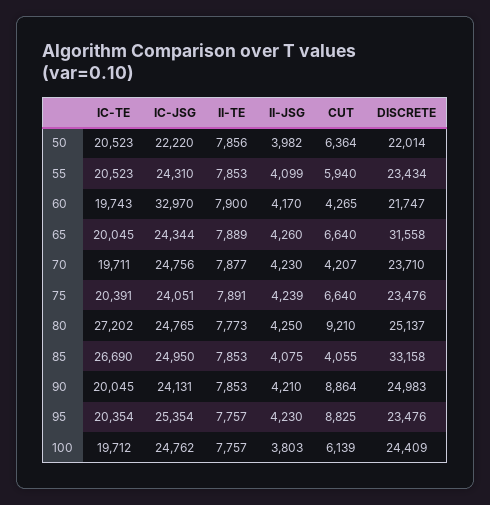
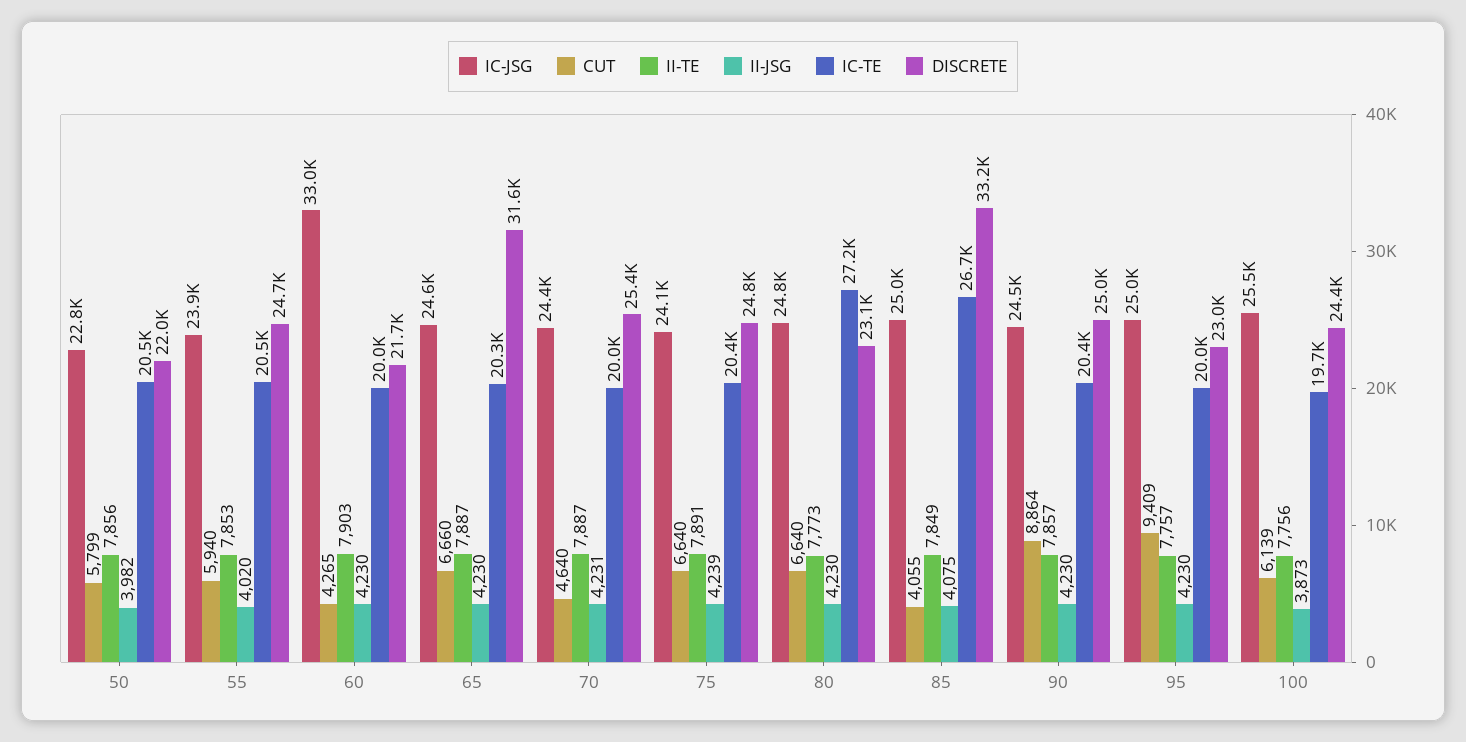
  {
    "IC-TE": {
      "50": 20523,
      "55": 20523,
-     "60": 19743,
+     "60": 20000,
-     "65": 20045,
+     "65": 20300,
-     "70": 19711,
+     "70": 20000,
      "75": 20391,
      "80": 27202,
      "85": 26690,
-     "90": 20045,
+     "90": 20400,
-     "95": 20354,
+     "95": 20000,
      "100": 19712
    },
    "IC-JSG": {
-     "50": 22220,
+     "50": 22800,
-     "55": 24310,
+     "55": 23900,
      "60": 32970,
-     "65": 24344,
+     "65": 24600,
-     "70": 24756,
+     "70": 24400,
      "75": 24051,
      "80": 24765,
      "85": 24950,
-     "90": 24131,
+     "90": 24500,
-     "95": 25354,
+     "95": 25000,
-     "100": 24762
+     "100": 25500
    },
    "II-TE": {
      "50": 7856,
      "55": 7853,
-     "60": 7900,
+     "60": 7903,
-     "65": 7889,
+     "65": 7887,
-     "70": 7877,
+     "70": 7887,
      "75": 7891,
      "80": 7773,
-     "85": 7853,
+     "85": 7849,
-     "90": 7853,
+     "90": 7857,
      "95": 7757,
-     "100": 7757
+     "100": 7756
    },
    "II-JSG": {
      "50": 3982,
-     "55": 4099,
+     "55": 4020,
-     "60": 4170,
+     "60": 4230,
-     "65": 4260,
+     "65": 4230,
-     "70": 4230,
+     "70": 4231,
      "75": 4239,
-     "80": 4250,
+     "80": 4230,
      "85": 4075,
-     "90": 4210,
+     "90": 4230,
      "95": 4230,
-     "100": 3803
+     "100": 3873
    },
    "CUT": {
-     "50": 6364,
+     "50": 5799,
      "55": 5940,
      "60": 4265,
-     "65": 6640,
+     "65": 6660,
-     "70": 4207,
+     "70": 4640,
      "75": 6640,
-     "80": 9210,
+     "80": 6640,
      "85": 4055,
      "90": 8864,
-     "95": 8825,
+     "95": 9409,
      "100": 6139
    },
    "DISCRETE": {
      "50": 22014,
-     "55": 23434,
+     "55": 24700,
      "60": 21747,
      "65": 31558,
-     "70": 23710,
+     "70": 25400,
-     "75": 23476,
+     "75": 24800,
-     "80": 25137,
+     "80": 23100,
      "85": 33158,
      "90": 24983,
-     "95": 23476,
+     "95": 23000,
      "100": 24409
    }
  }

